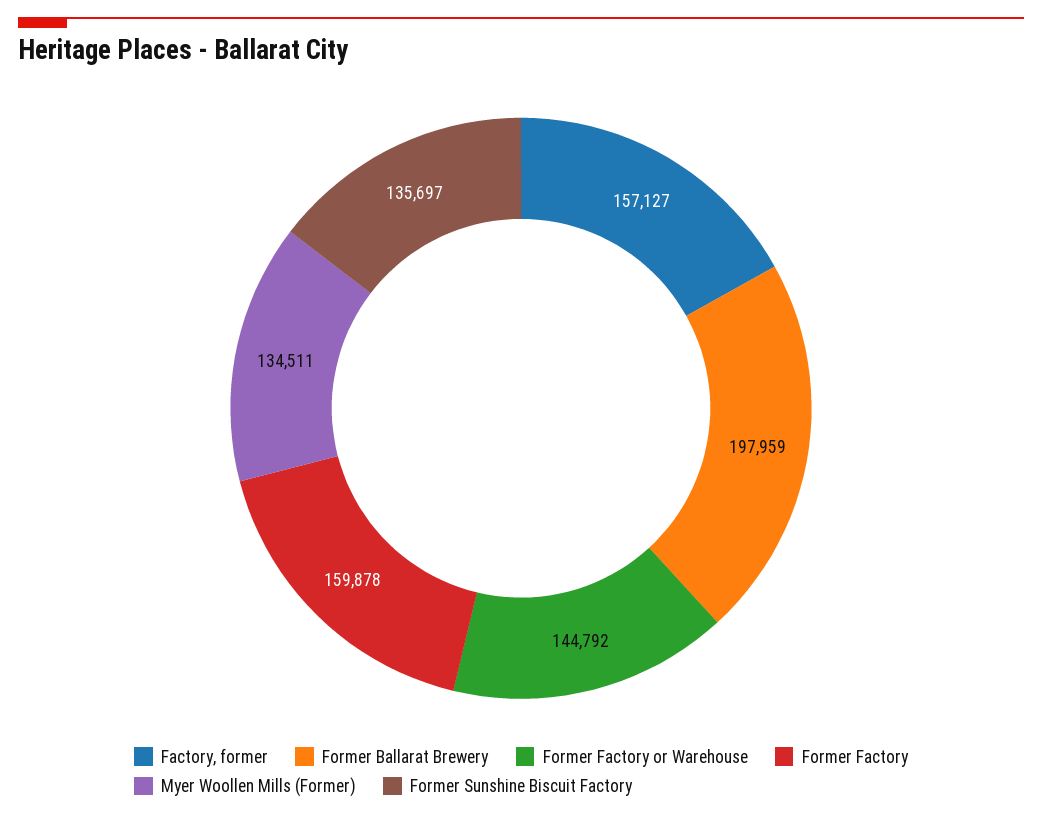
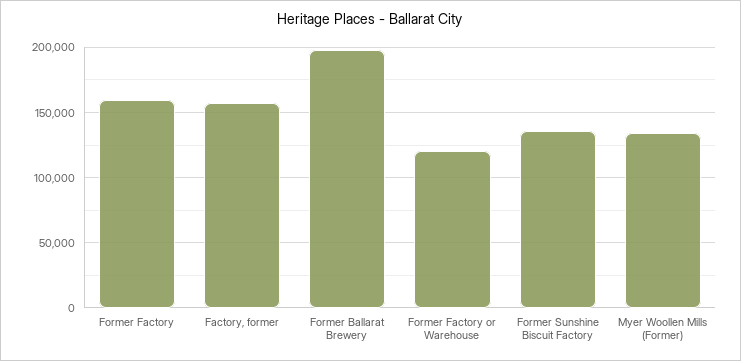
  {
    "Factory, former": 157127,
    "Former Ballarat Brewery": 197959,
-   "Former Factory or Warehouse": 144792,
+   "Former Factory or Warehouse": 120000,
    "Former Factory": 159878,
    "Myer Woollen Mills (Former)": 134511,
    "Former Sunshine Biscuit Factory": 135697
  }

